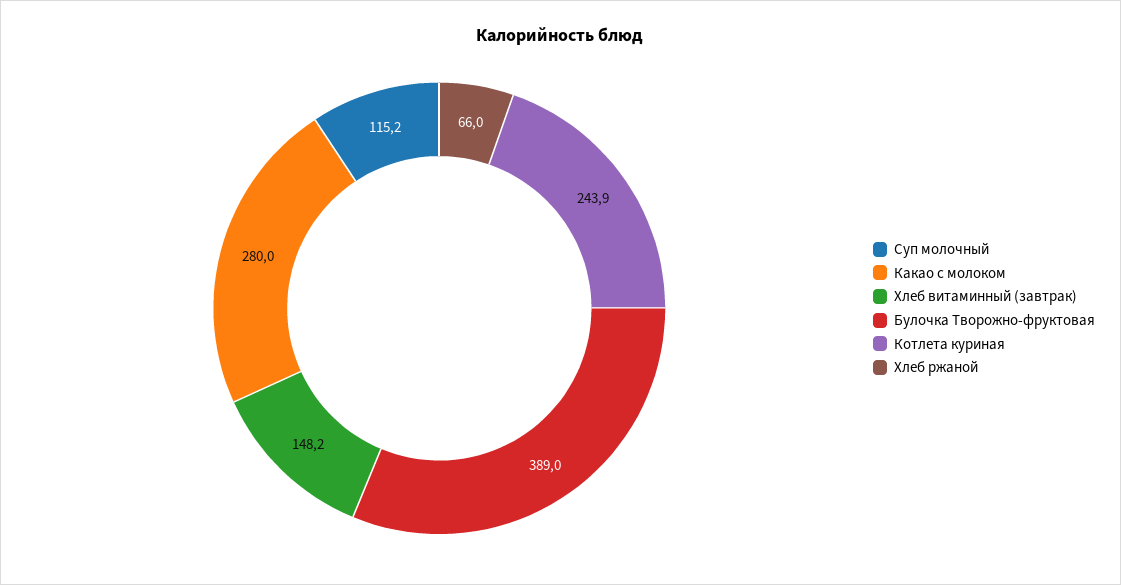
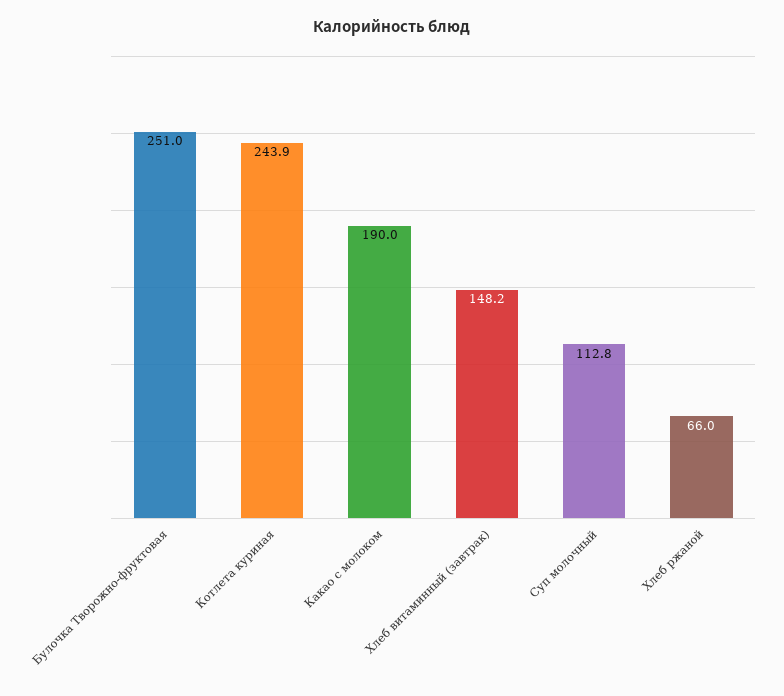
  {
-   "Суп молочный": 115.2,
+   "Суп молочный": 112.8,
-   "Какао с молоком": 280,
+   "Какао с молоком": 190,
    "Хлеб витаминный (завтрак)": 148.2,
-   "Булочка Творожно-фруктовая": 389,
+   "Булочка Творожно-фруктовая": 251,
    "Котлета куриная": 243.9,
    "Хлеб ржаной": 66
  }

